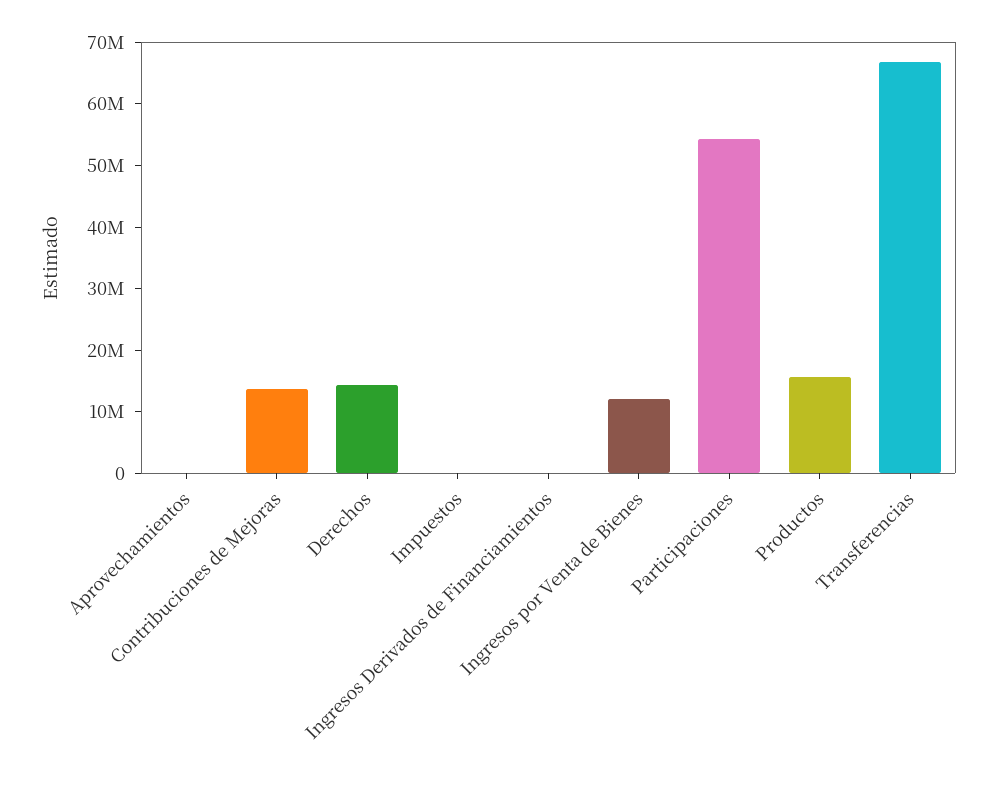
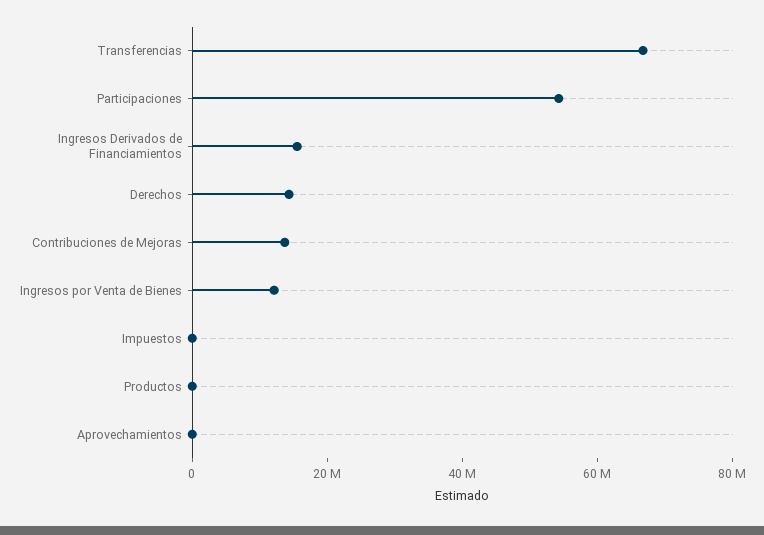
  {
    "Aprovechamientos": 0,
    "Contribuciones de Mejoras": 14000000,
    "Derechos": 14000000,
    "Impuestos": 0,
-   "Ingresos Derivados de Financiamientos": 0,
+   "Ingresos Derivados de Financiamientos": 15000000,
    "Ingresos por Venta de Bienes": 12000000,
    "Participaciones": 54000000,
-   "Productos": 16000000,
+   "Productos": 0,
    "Transferencias": 66000000
  }

